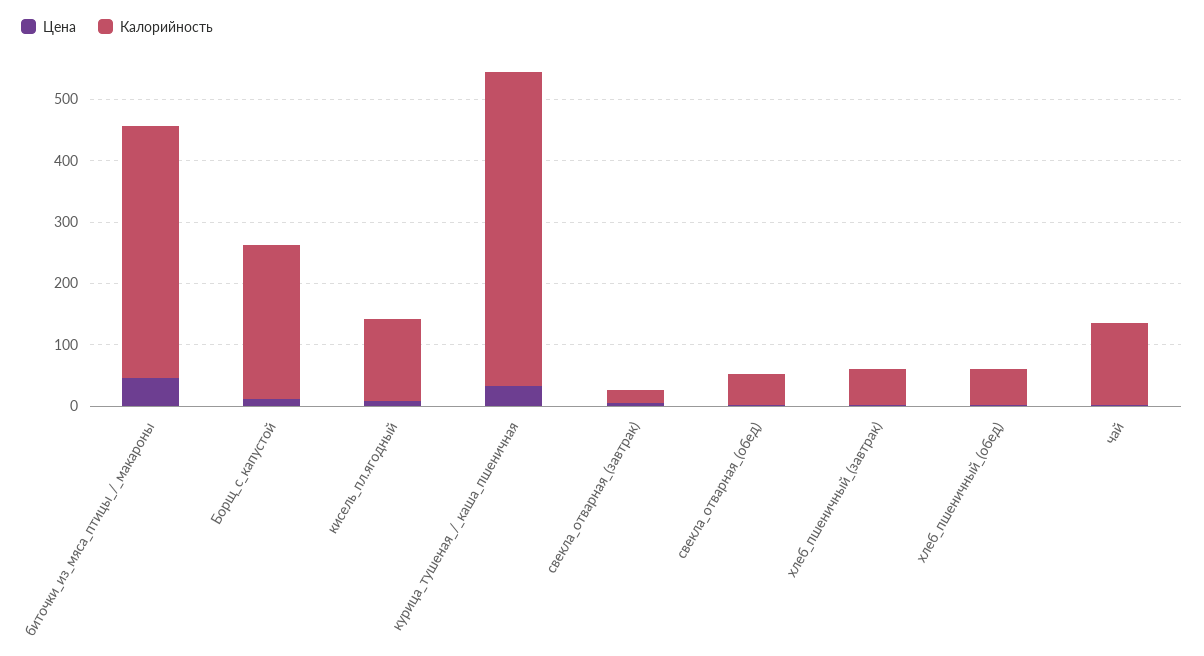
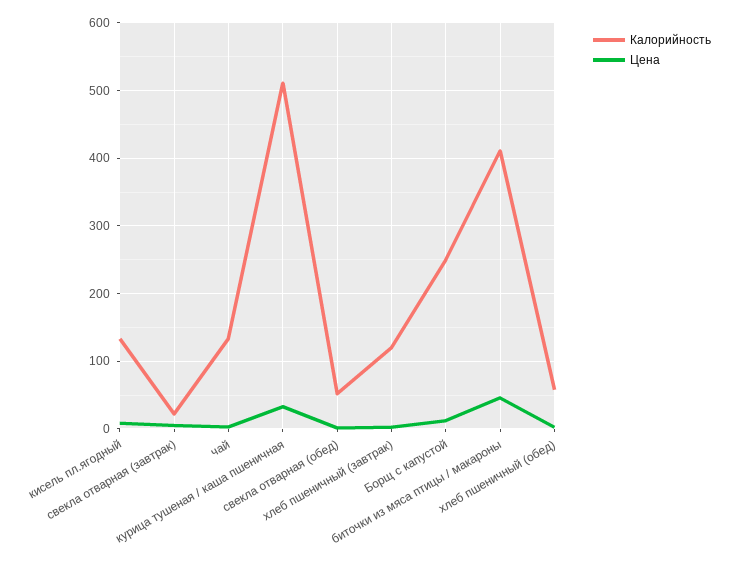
  {
    "Цена": {
      "биточки_из_мяса_птицы_/_макароны": 50,
      "Борщ_с_капустой": 10,
      "кисель_пл.ягодный": 10,
      "курица_тушеная_/_каша_пшеничная": 30,
      "свекла_отварная_(завтрак)": 10,
      "свекла_отварная_(обед)": 0,
      "хлеб_пшеничный_(завтрак)": 0,
      "хлеб_пшеничный_(обед)": 0,
      "чай": 0
    },
    "Калорийность": {
      "биточки_из_мяса_птицы_/_макароны": 410,
      "Борщ_с_капустой": 250,
      "кисель_пл.ягодный": 130,
      "курица_тушеная_/_каша_пшеничная": 510,
      "свекла_отварная_(завтрак)": 20,
      "свекла_отварная_(обед)": 50,
-     "хлеб_пшеничный_(завтрак)": 60,
+     "хлеб_пшеничный_(завтрак)": 120,
      "хлеб_пшеничный_(обед)": 60,
      "чай": 130
    }
  }

